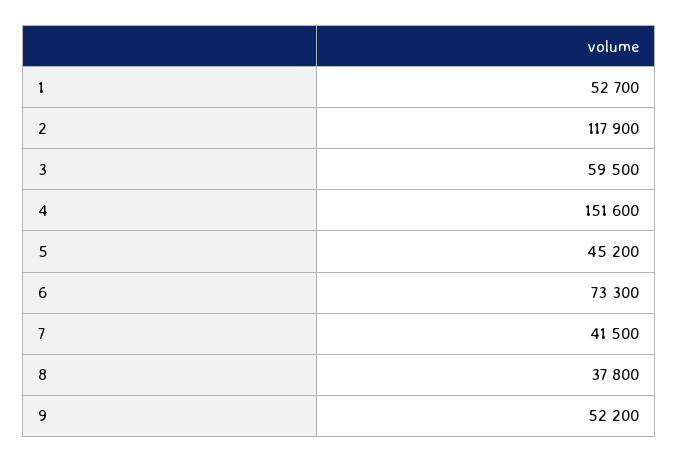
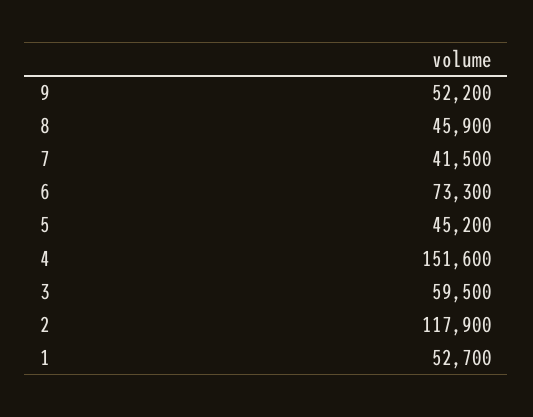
  {
    "1": 52700,
    "2": 117900,
    "3": 59500,
    "4": 151600,
    "5": 45200,
    "6": 73300,
    "7": 41500,
-   "8": 37800,
+   "8": 45900,
    "9": 52200
  }

